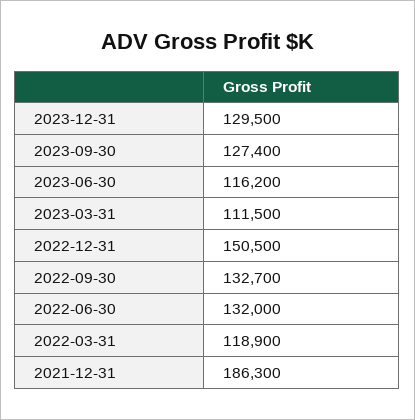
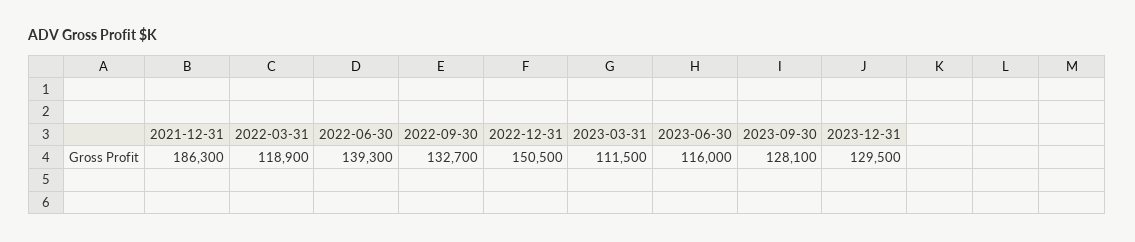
  {
    "2023-12-31": 129500,
-   "2023-09-30": 127400,
+   "2023-09-30": 128100,
-   "2023-06-30": 116200,
+   "2023-06-30": 116000,
    "2023-03-31": 111500,
    "2022-12-31": 150500,
    "2022-09-30": 132700,
-   "2022-06-30": 132000,
+   "2022-06-30": 139300,
    "2022-03-31": 118900,
    "2021-12-31": 186300
  }

